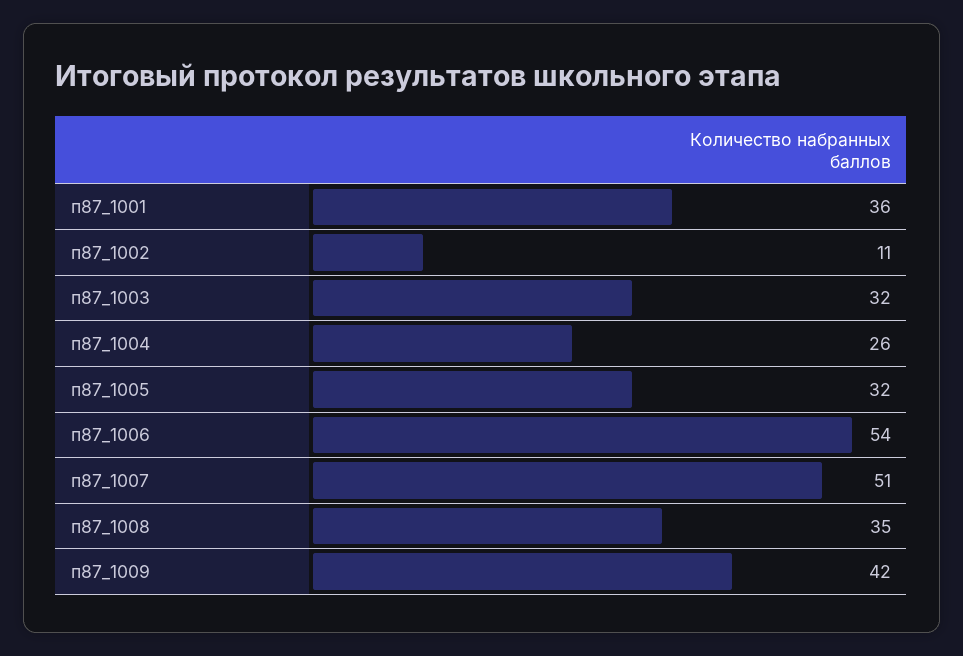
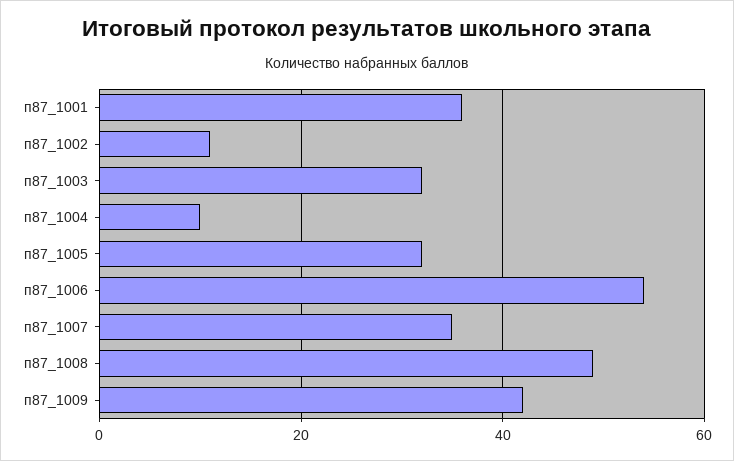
  {
    "п87_1001": 36,
    "п87_1002": 11,
    "п87_1003": 32,
-   "п87_1004": 26,
+   "п87_1004": 10,
    "п87_1005": 32,
    "п87_1006": 54,
-   "п87_1007": 51,
+   "п87_1007": 35,
-   "п87_1008": 35,
+   "п87_1008": 50,
    "п87_1009": 42
  }

